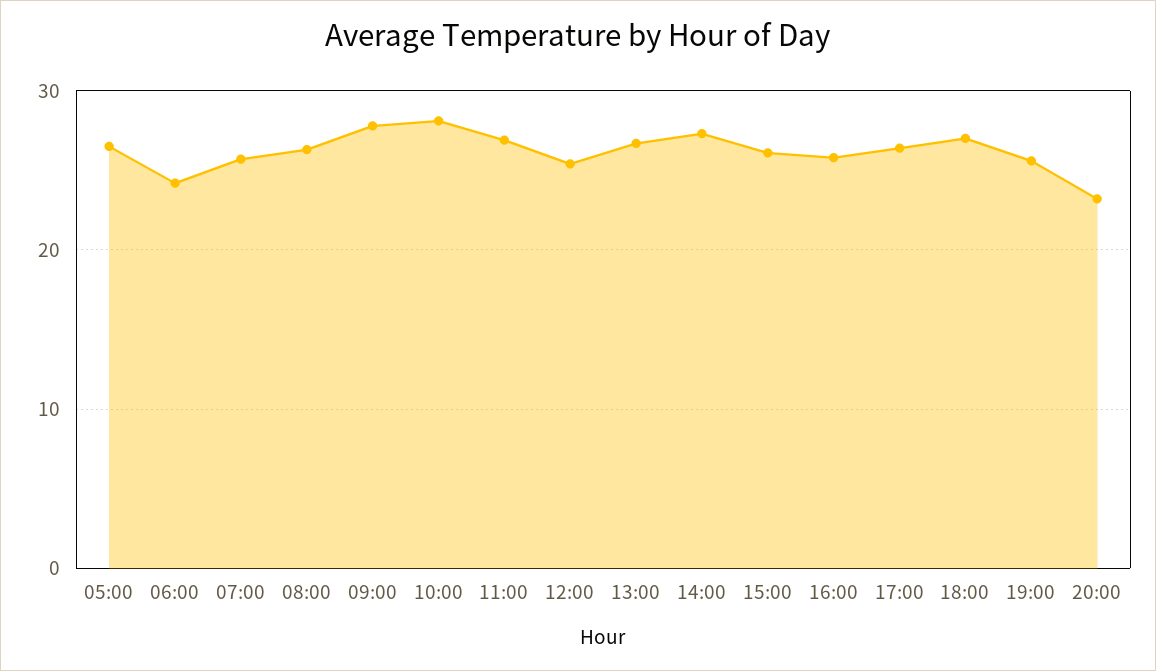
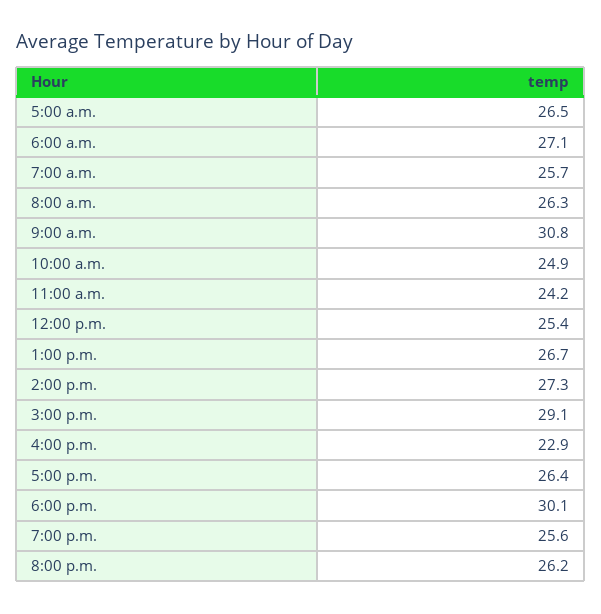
  {
    "05:00": 26.5,
-   "06:00": 24,
+   "06:00": 27.1,
    "07:00": 25.7,
    "08:00": 26.3,
-   "09:00": 28,
+   "09:00": 30.8,
-   "10:00": 28,
+   "10:00": 24.9,
-   "11:00": 27,
+   "11:00": 24.2,
    "12:00": 25.4,
    "13:00": 26.7,
    "14:00": 27.3,
-   "15:00": 26,
+   "15:00": 29.1,
-   "16:00": 26,
+   "16:00": 22.9,
    "17:00": 26.4,
-   "18:00": 27,
+   "18:00": 30.1,
    "19:00": 25.6,
-   "20:00": 23
+   "20:00": 26.2
  }

